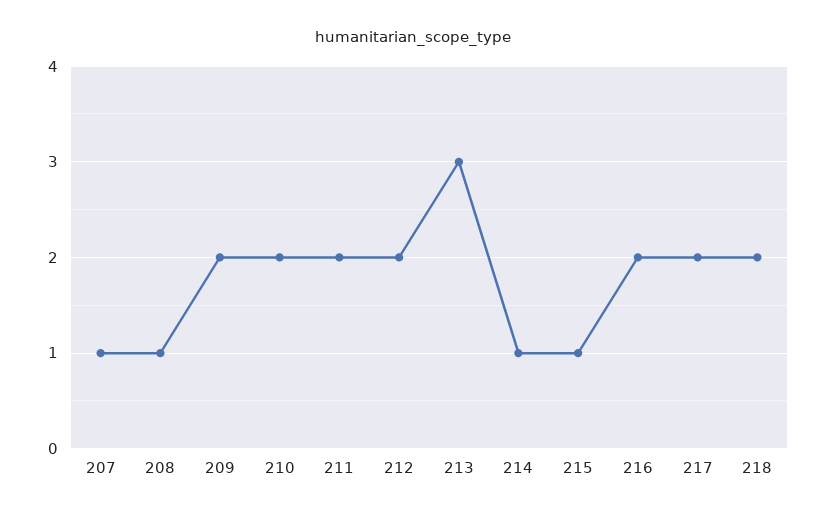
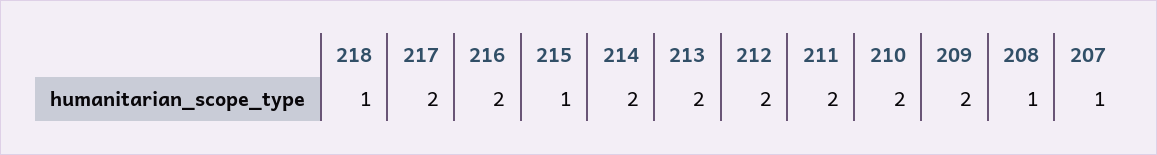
  {
    "207": 1,
    "208": 1,
    "209": 2,
    "210": 2,
    "211": 2,
    "212": 2,
-   "213": 3,
+   "213": 2,
-   "214": 1,
+   "214": 2,
    "215": 1,
    "216": 2,
    "217": 2,
-   "218": 2
+   "218": 1
  }

